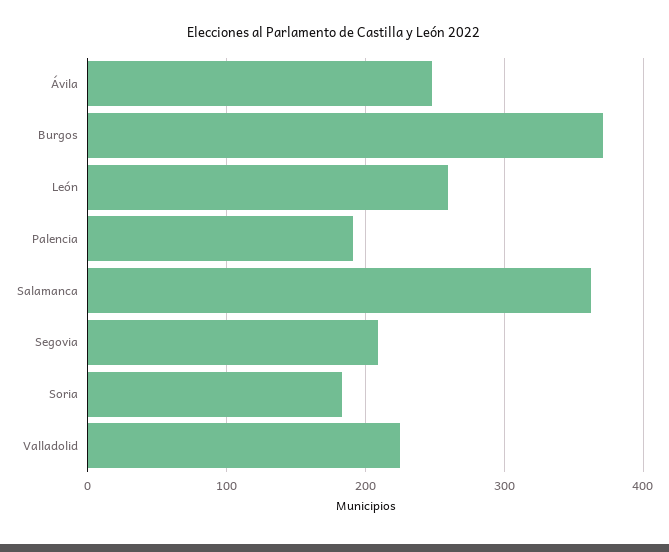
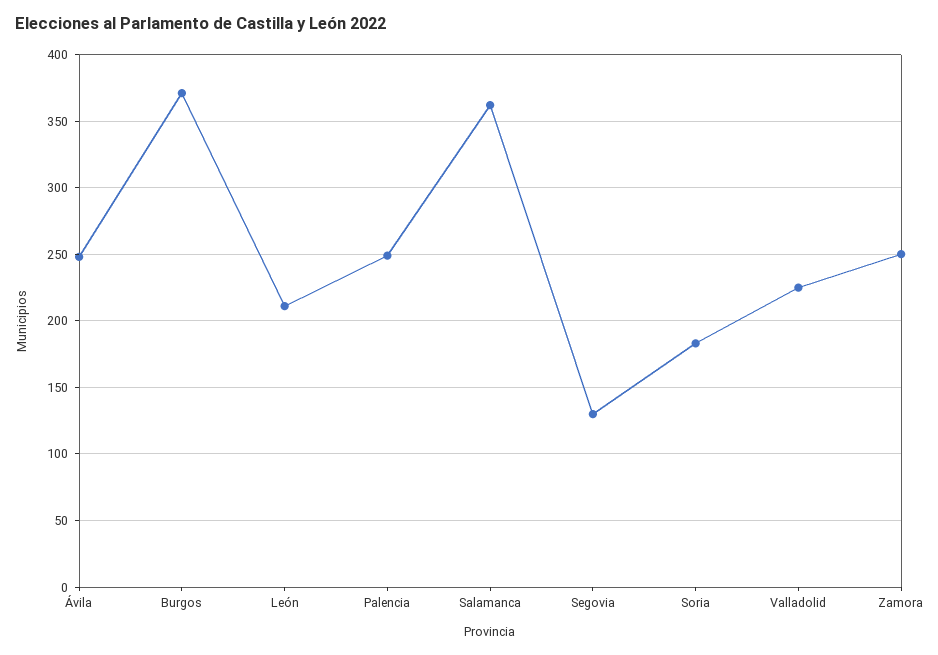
  {
    "Ávila": 250,
    "Burgos": 370,
-   "León": 260,
+   "León": 210,
-   "Palencia": 190,
+   "Palencia": 250,
    "Salamanca": 360,
-   "Segovia": 210,
+   "Segovia": 130,
    "Soria": 185,
-   "Valladolid": 225
+   "Valladolid": 225,
+   "Zamora": 250
  }

